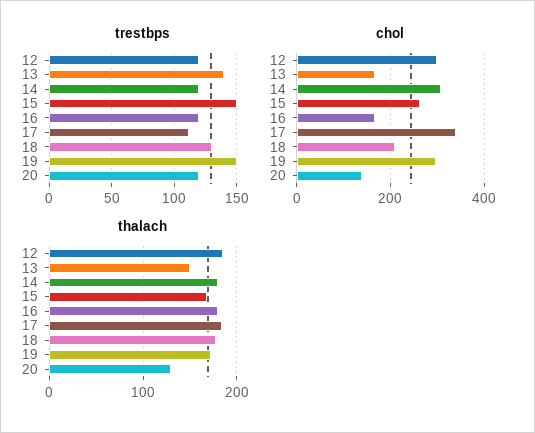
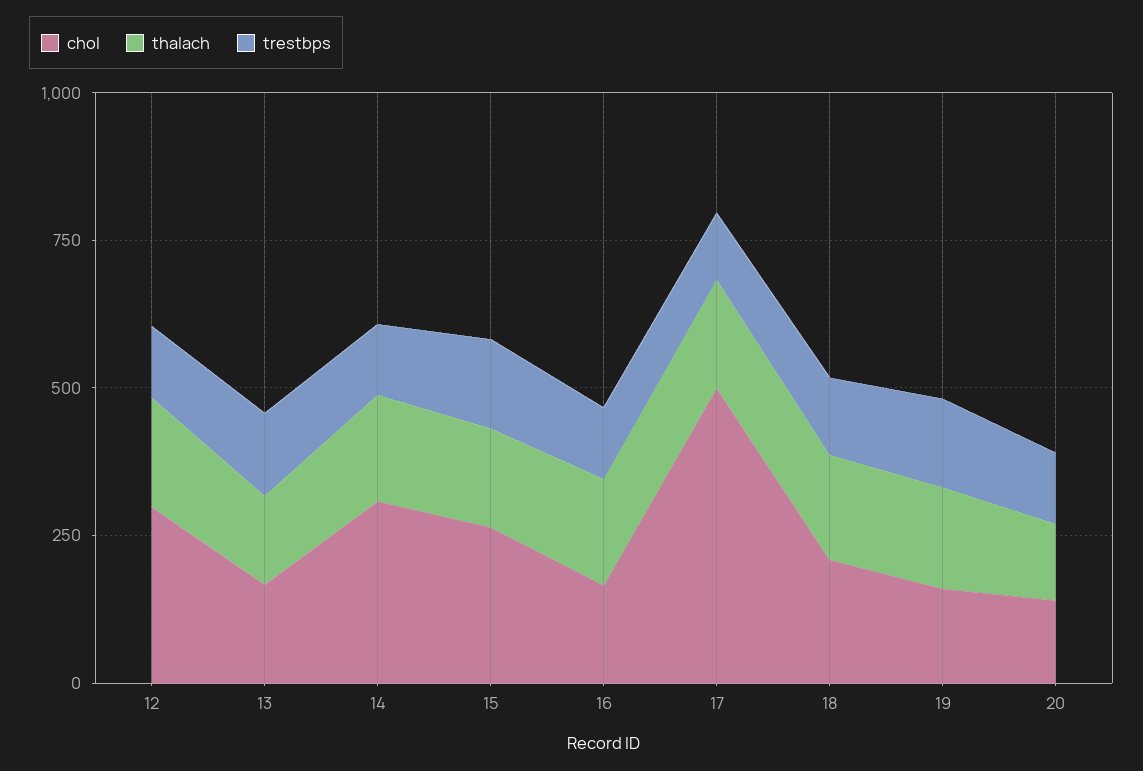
  {
    "trestbps": {
      "12": 120,
      "13": 140,
      "14": 120,
      "15": 150,
      "16": 120,
      "17": 110,
      "18": 130,
      "19": 150,
      "20": 120
    },
    "chol": {
      "12": 300,
      "13": 160,
      "14": 300,
      "15": 260,
      "16": 160,
-     "17": 340,
+     "17": 500,
      "18": 200,
-     "19": 300,
+     "19": 150,
      "20": 140
    },
    "thalach": {
      "12": 190,
      "13": 150,
      "14": 180,
      "15": 170,
      "16": 180,
      "17": 180,
      "18": 180,
      "19": 170,
      "20": 130
    }
  }

